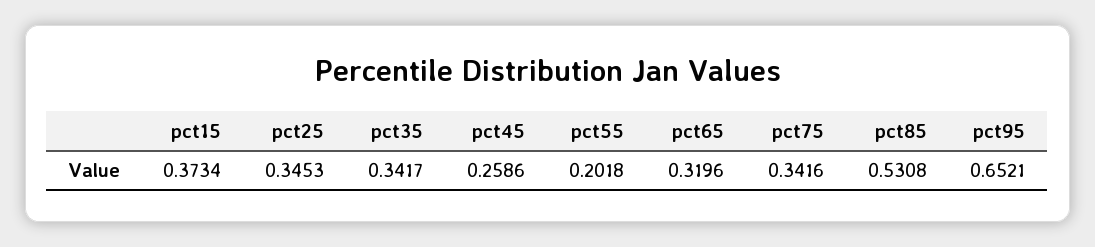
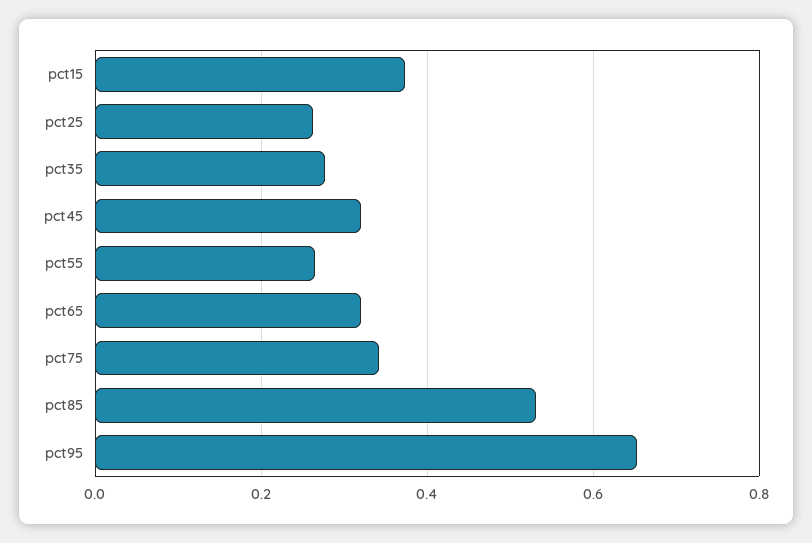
  {
    "pct15": 0.3734,
-   "pct25": 0.3453,
+   "pct25": 0.26,
-   "pct35": 0.3417,
+   "pct35": 0.28,
-   "pct45": 0.2586,
+   "pct45": 0.32,
-   "pct55": 0.2018,
+   "pct55": 0.26,
    "pct65": 0.3196,
    "pct75": 0.3416,
    "pct85": 0.5308,
    "pct95": 0.6521
  }

